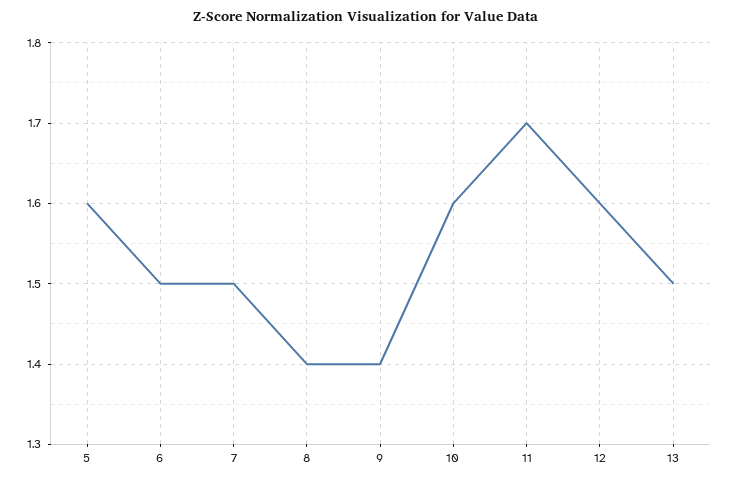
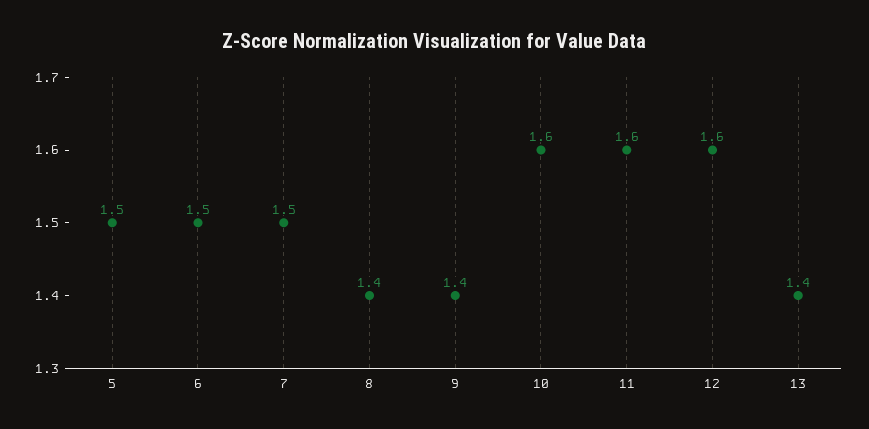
  {
-   "5": 1.6,
+   "5": 1.5,
    "6": 1.5,
    "7": 1.5,
    "8": 1.4,
    "9": 1.4,
    "10": 1.6,
-   "11": 1.7,
+   "11": 1.6,
    "12": 1.6,
-   "13": 1.5
+   "13": 1.4
  }

